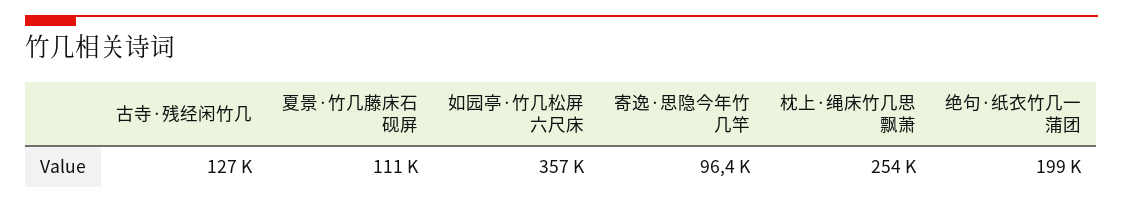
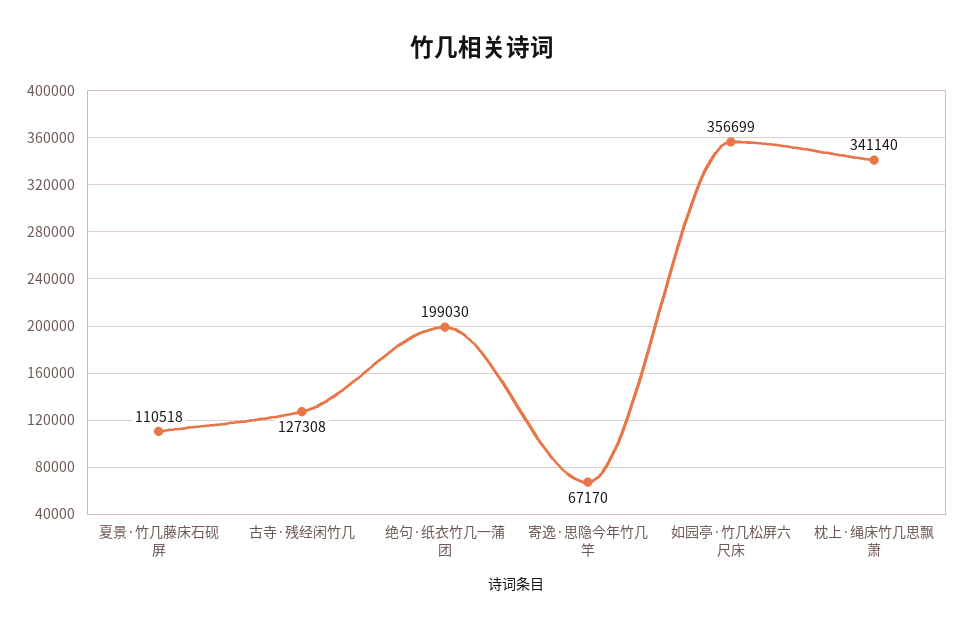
  {
    "古寺·残经闲竹几": 127308,
    "夏景·竹几藤床石砚屏": 110518,
    "如园亭·竹几松屏六尺床": 356699,
-   "寄逸·思隐今年竹几竿": 96400,
+   "寄逸·思隐今年竹几竿": 67170,
-   "枕上·绳床竹几思飘萧": 254000,
+   "枕上·绳床竹几思飘萧": 341140,
    "绝句·纸衣竹几一蒲团": 199030
  }

